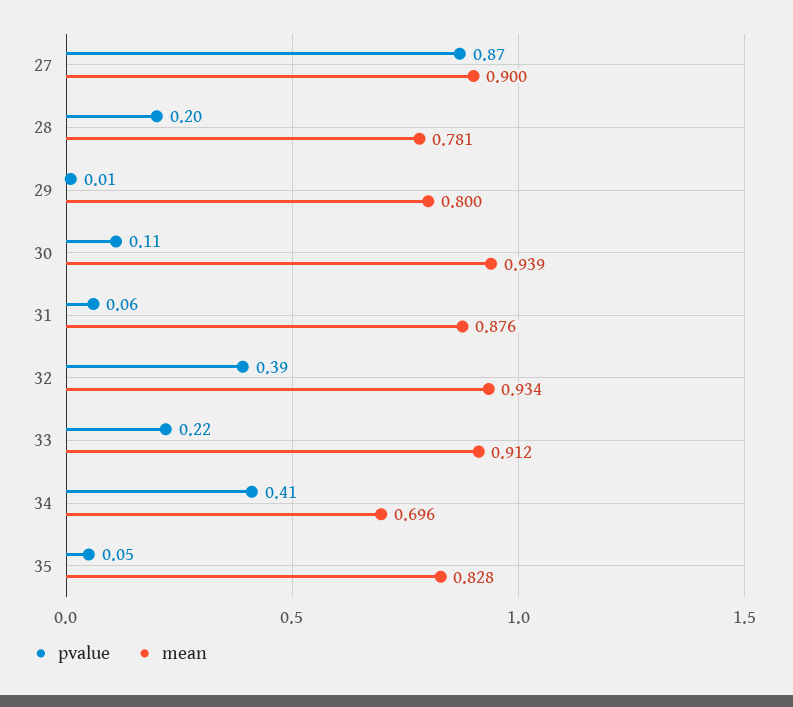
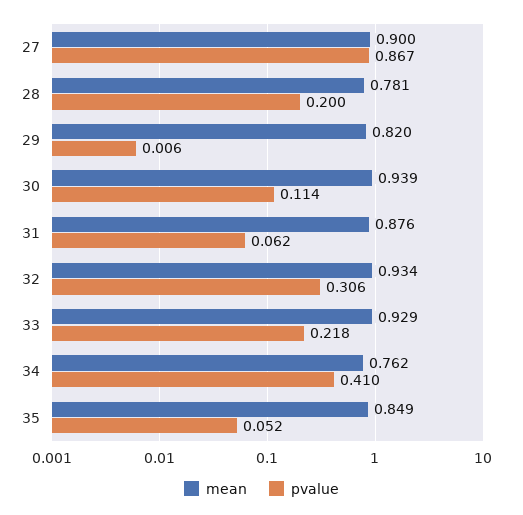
  {
    "pvalue": {
      "27": 0.867,
      "28": 0.2,
      "29": 0.006,
      "30": 0.114,
      "31": 0.062,
-     "32": 0.39,
+     "32": 0.306,
      "33": 0.218,
      "34": 0.41,
      "35": 0.052
    },
    "mean": {
      "27": 0.9,
      "28": 0.781,
-     "29": 0.8,
+     "29": 0.82,
      "30": 0.939,
      "31": 0.876,
      "32": 0.934,
-     "33": 0.912,
+     "33": 0.929,
-     "34": 0.696,
+     "34": 0.762,
-     "35": 0.828
+     "35": 0.849
    }
  }

